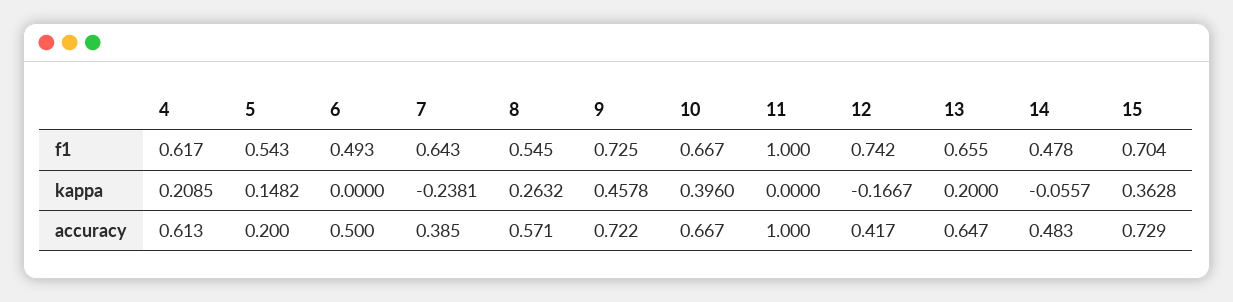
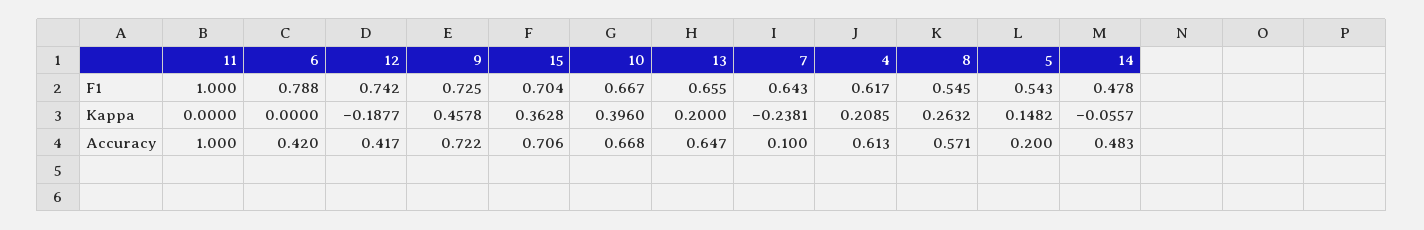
  {
    "4": {
      "f1": 0.617,
      "kappa": 0.2085,
      "accuracy": 0.613
    },
    "5": {
      "f1": 0.543,
      "kappa": 0.1482,
      "accuracy": 0.2
    },
    "6": {
-     "f1": 0.493,
+     "f1": 0.788,
      "kappa": 0,
-     "accuracy": 0.5
+     "accuracy": 0.42
    },
    "7": {
      "f1": 0.643,
      "kappa": -0.2381,
-     "accuracy": 0.385
+     "accuracy": 0.1
    },
    "8": {
      "f1": 0.545,
      "kappa": 0.2632,
      "accuracy": 0.571
    },
    "9": {
      "f1": 0.725,
      "kappa": 0.4578,
      "accuracy": 0.722
    },
    "10": {
      "f1": 0.667,
      "kappa": 0.396,
-     "accuracy": 0.667
+     "accuracy": 0.668
    },
    "11": {
      "f1": 1,
      "kappa": 0,
      "accuracy": 1
    },
    "12": {
      "f1": 0.742,
-     "kappa": -0.1667,
+     "kappa": -0.1877,
      "accuracy": 0.417
    },
    "13": {
      "f1": 0.655,
      "kappa": 0.2,
      "accuracy": 0.647
    },
    "14": {
      "f1": 0.478,
      "kappa": -0.0557,
      "accuracy": 0.483
    },
    "15": {
      "f1": 0.704,
      "kappa": 0.3628,
-     "accuracy": 0.729
+     "accuracy": 0.706
    }
  }

